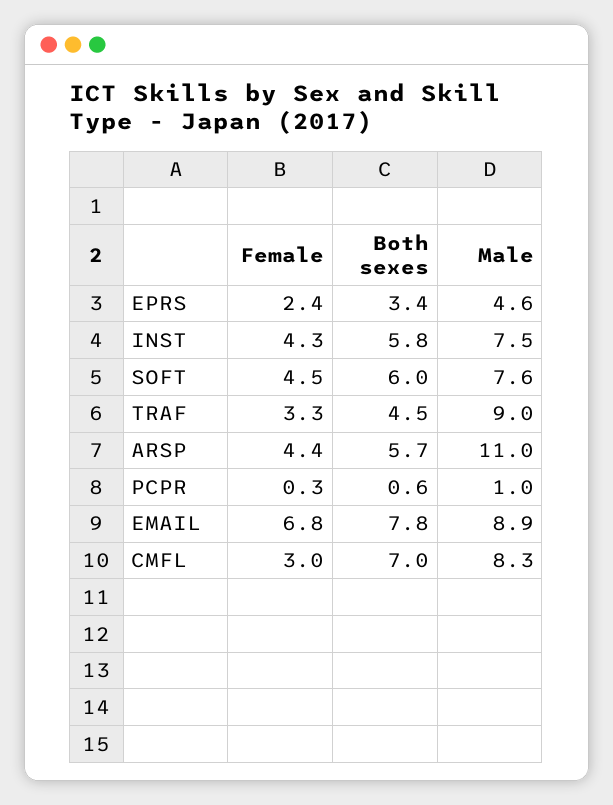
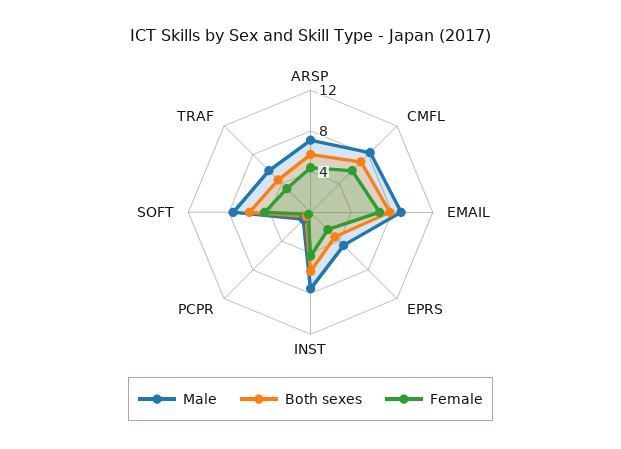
  {
    "Female": {
      "EPRS": 2.4,
      "INST": 4.3,
      "SOFT": 4.5,
      "TRAF": 3.3,
      "ARSP": 4.4,
      "PCPR": 0.3,
      "EMAIL": 6.8,
-     "CMFL": 3
+     "CMFL": 6
    },
    "Both sexes": {
      "EPRS": 3.4,
      "INST": 5.8,
      "SOFT": 6,
      "TRAF": 4.5,
      "ARSP": 5.7,
      "PCPR": 0.6,
      "EMAIL": 7.8,
      "CMFL": 7
    },
    "Male": {
      "EPRS": 4.6,
      "INST": 7.5,
      "SOFT": 7.6,
-     "TRAF": 9,
+     "TRAF": 6,
-     "ARSP": 11,
+     "ARSP": 7,
      "PCPR": 1,
      "EMAIL": 8.9,
      "CMFL": 8.3
    }
  }

